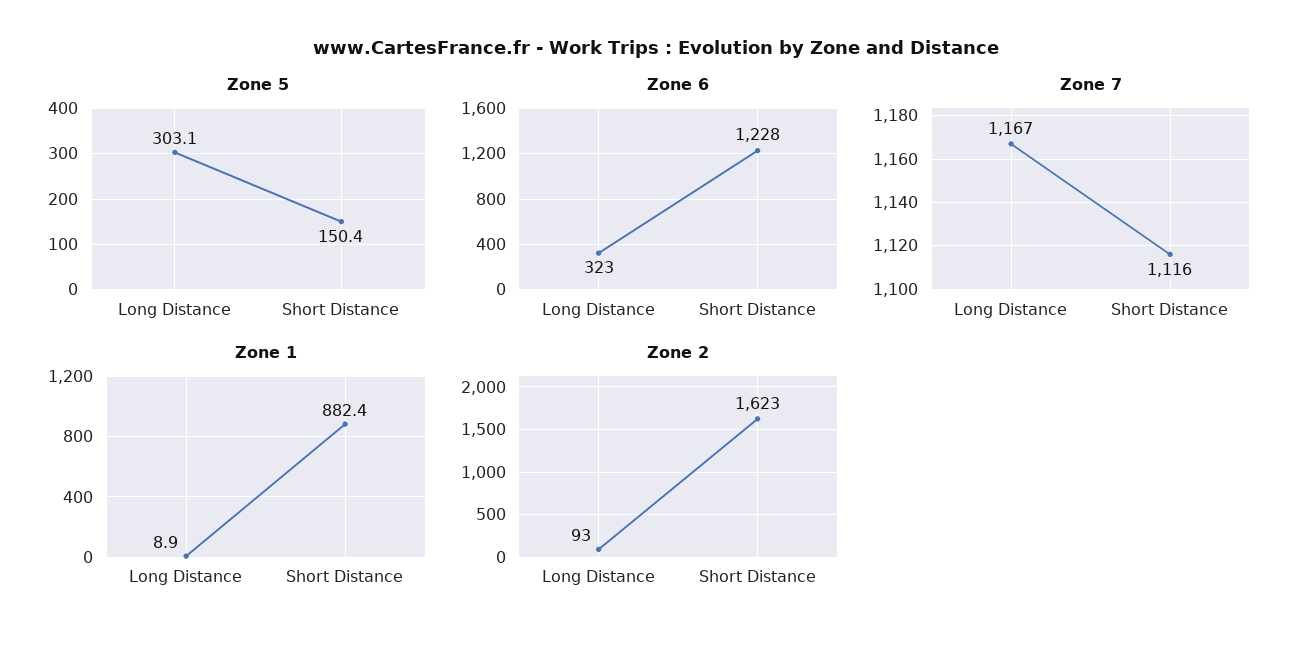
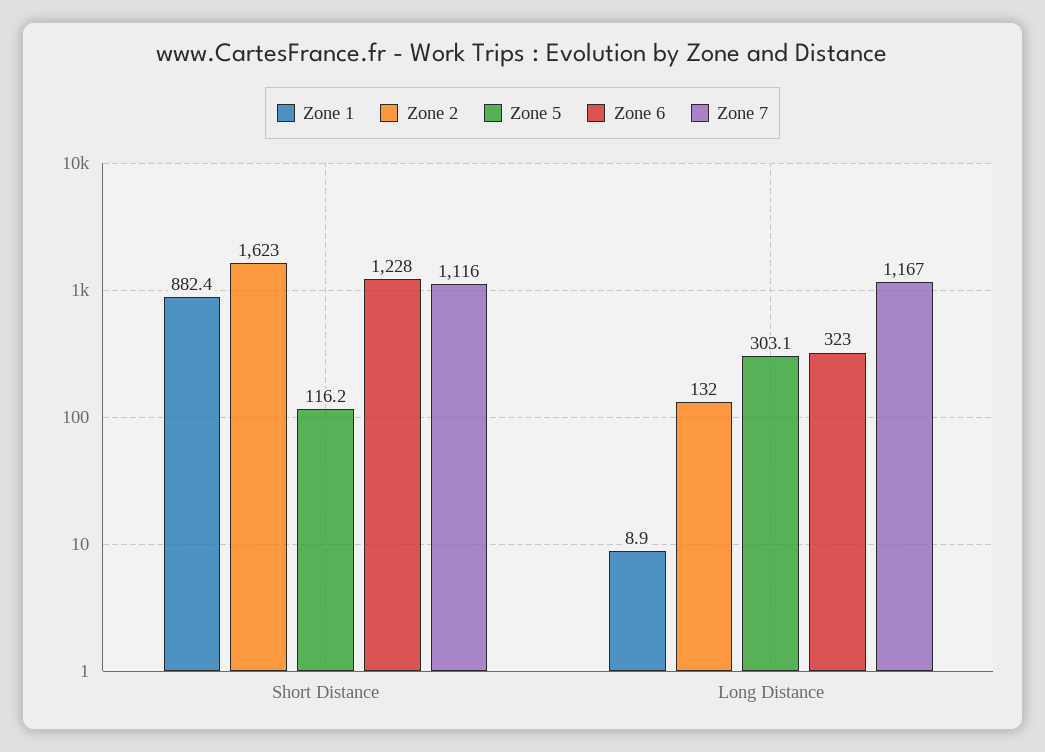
  {
    "Zone 5": {
      "Long Distance": 303.1,
-     "Short Distance": 150.4
+     "Short Distance": 116.2
    },
    "Zone 6": {
      "Long Distance": 323,
      "Short Distance": 1228
    },
    "Zone 7": {
      "Long Distance": 1167,
      "Short Distance": 1116
    },
    "Zone 1": {
      "Long Distance": 8.9,
      "Short Distance": 882.4
    },
    "Zone 2": {
-     "Long Distance": 93,
+     "Long Distance": 132,
      "Short Distance": 1623
    }
  }

